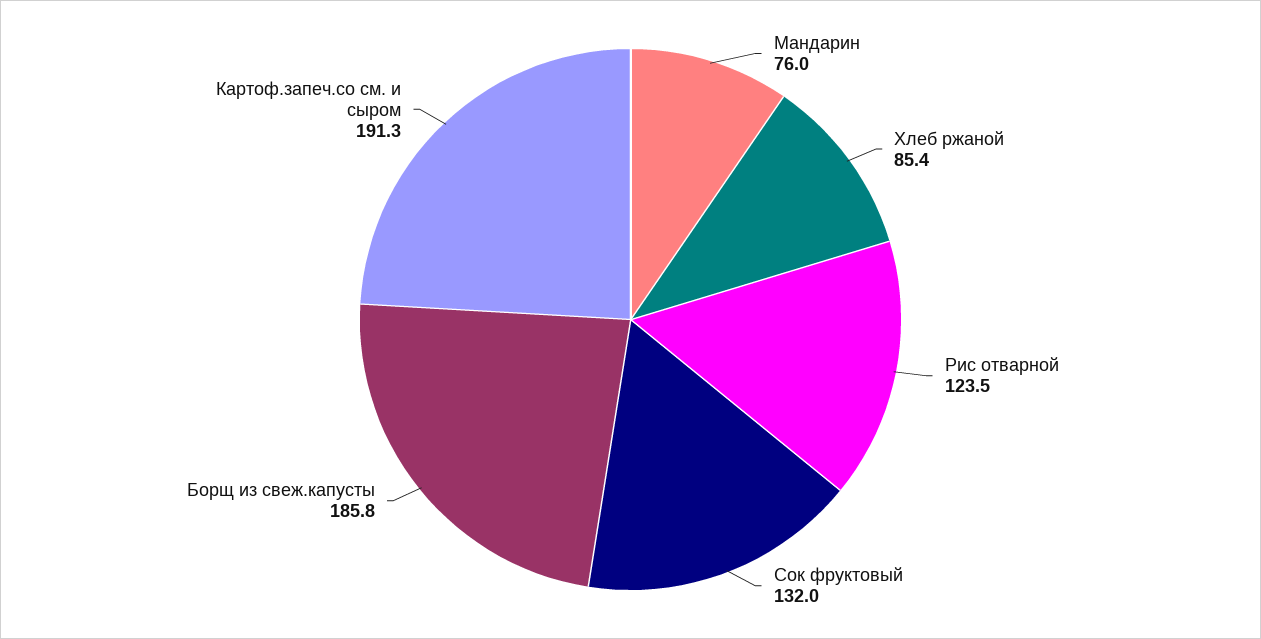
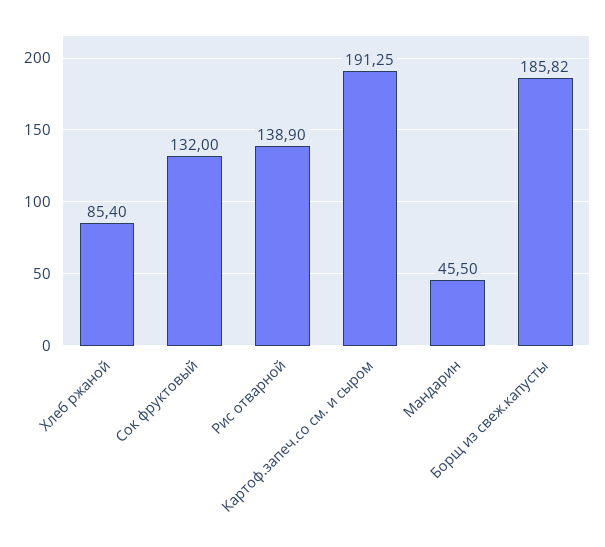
  {
-   "Мандарин": 76,
+   "Мандарин": 45.5,
    "Хлеб ржаной": 85.4,
-   "Рис отварной": 123.5,
+   "Рис отварной": 138.9,
    "Сок фруктовый": 132,
    "Борщ из свеж.капусты": 185.82,
    "Картоф.запеч.со см. и сыром": 191.25
  }

